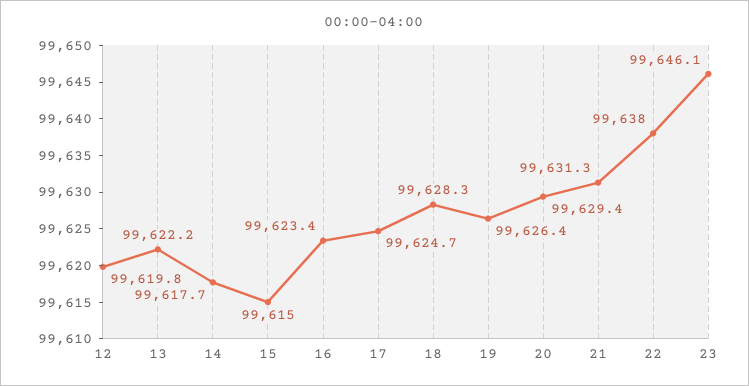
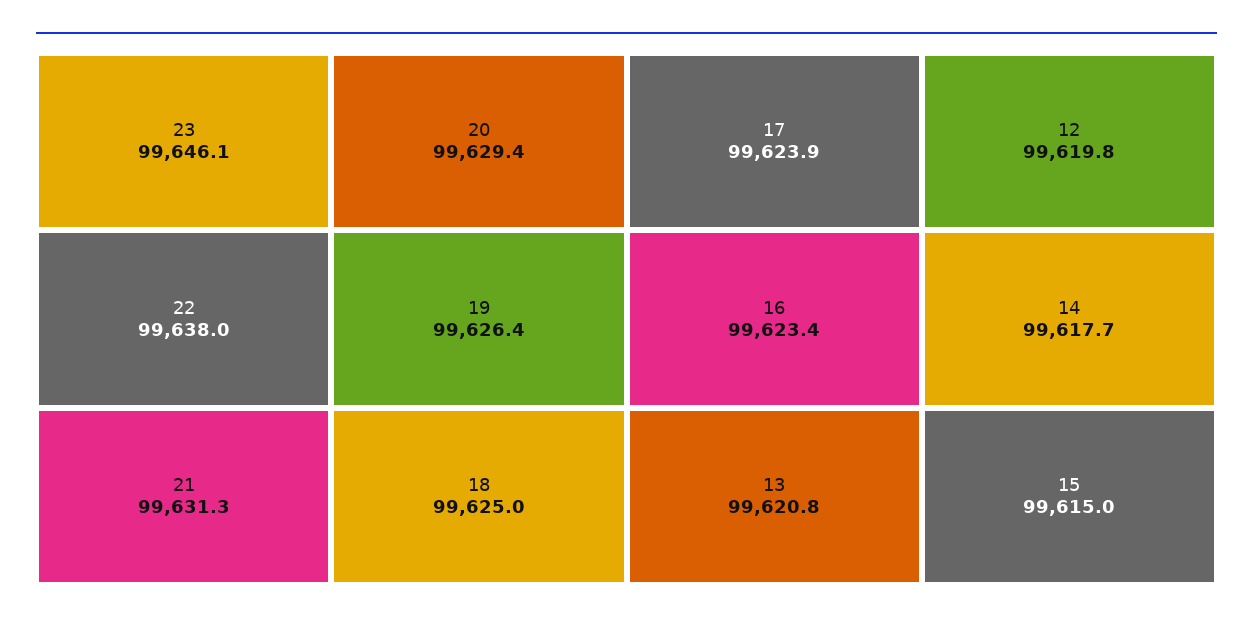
  {
    "12": 99619.8,
-   "13": 99622.2,
+   "13": 99620.8,
    "14": 99617.7,
    "15": 99615,
    "16": 99623.4,
-   "17": 99624.7,
+   "17": 99623.9,
-   "18": 99628.3,
+   "18": 99625,
    "19": 99626.4,
    "20": 99629.4,
    "21": 99631.3,
    "22": 99638,
    "23": 99646.1
  }

